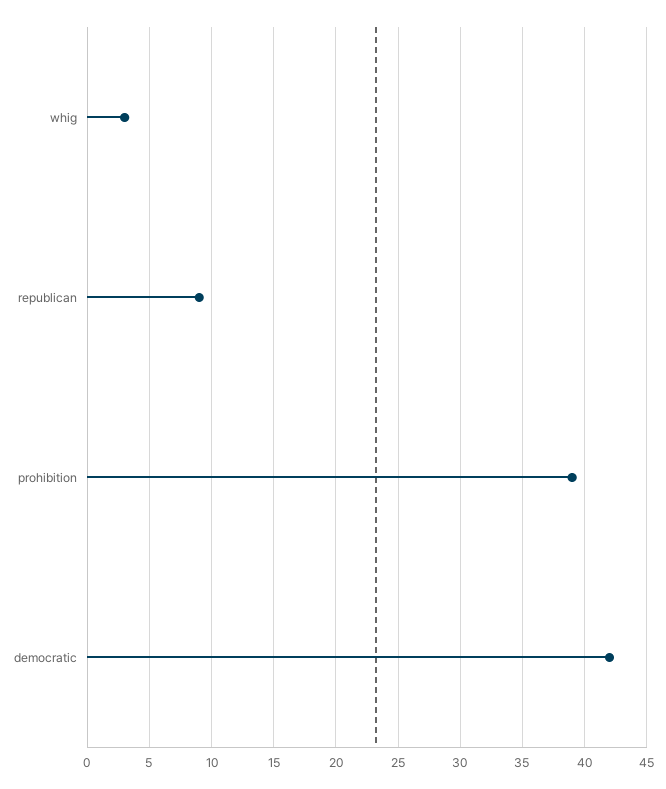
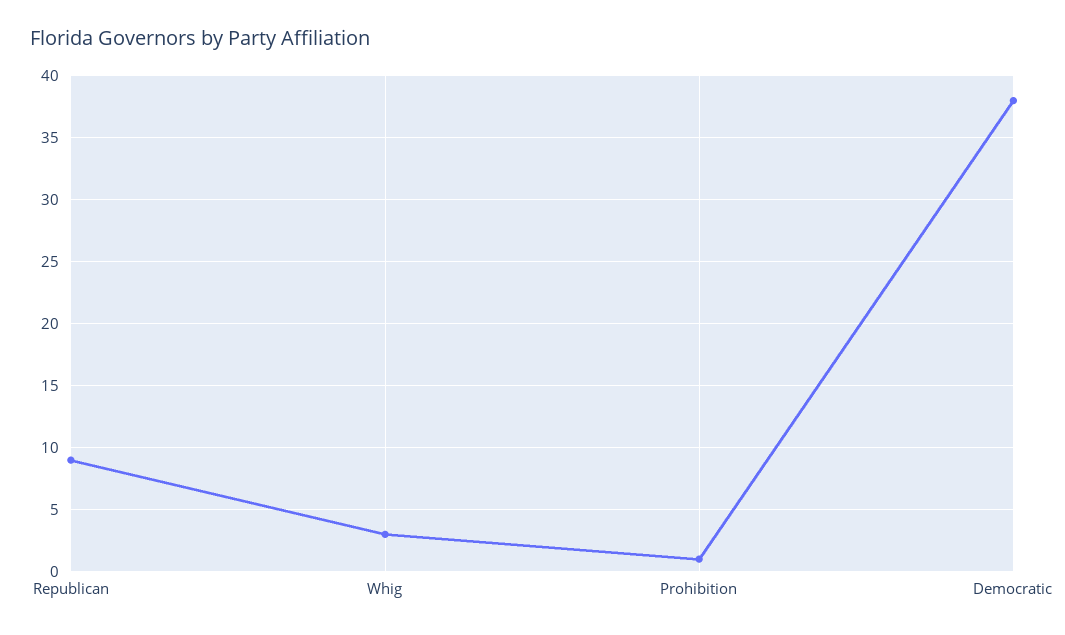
  {
    "whig": 3,
    "republican": 9,
-   "prohibition": 39,
+   "prohibition": 1,
-   "democratic": 42
+   "democratic": 38
  }

